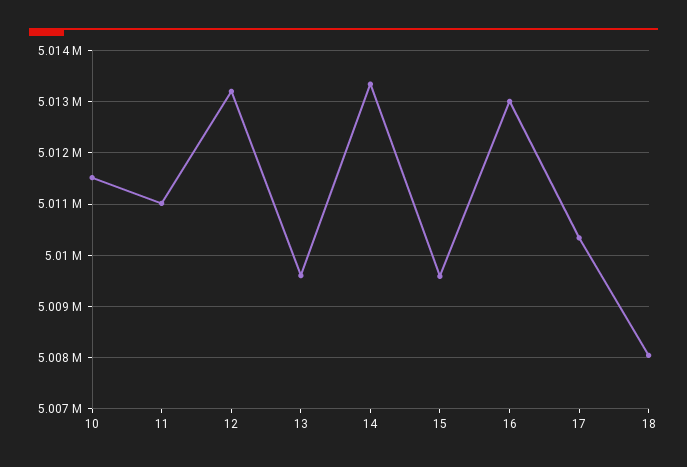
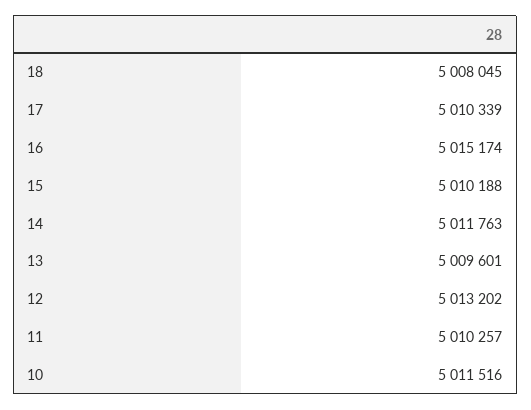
  {
    "10": 5011516,
-   "11": 5011000,
+   "11": 5010257,
    "12": 5013202,
    "13": 5009601,
-   "14": 5013400,
+   "14": 5011763,
-   "15": 5009600,
+   "15": 5010188,
-   "16": 5013000,
+   "16": 5015174,
    "17": 5010339,
    "18": 5008045
  }

